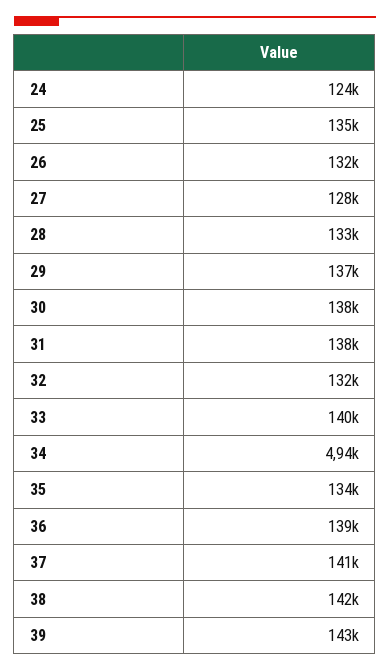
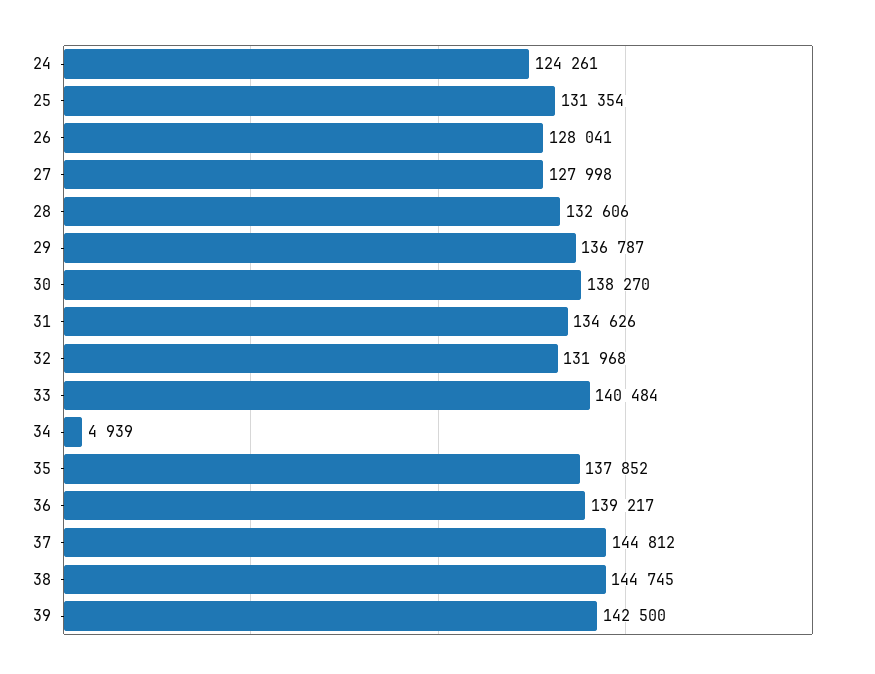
  {
    "24": 124261,
-   "25": 135000,
+   "25": 131354,
-   "26": 132000,
+   "26": 128041,
    "27": 127998,
    "28": 132606,
    "29": 136787,
    "30": 138270,
-   "31": 138000,
+   "31": 134626,
    "32": 131968,
    "33": 140484,
    "34": 4939,
-   "35": 134000,
+   "35": 137852,
    "36": 139217,
-   "37": 141000,
+   "37": 144812,
-   "38": 142000,
+   "38": 144745,
    "39": 142500
  }

